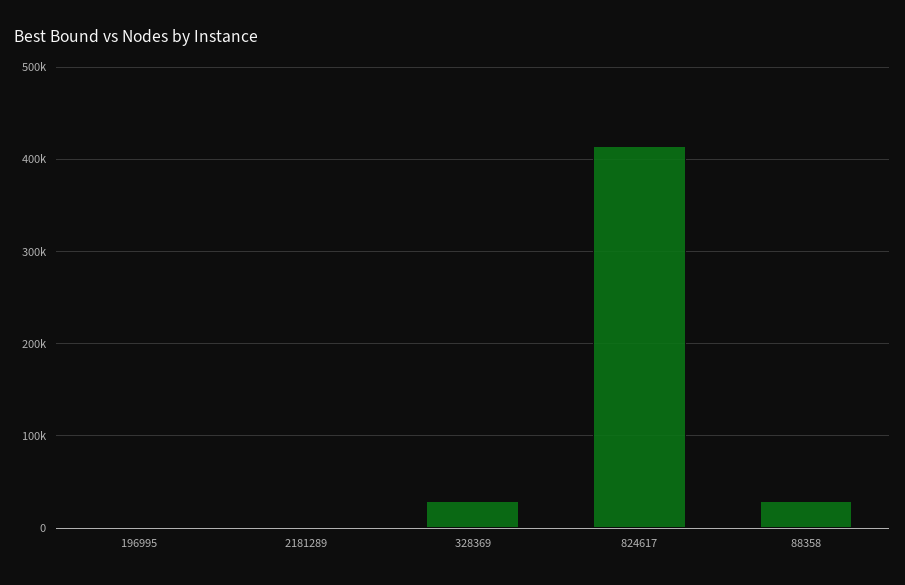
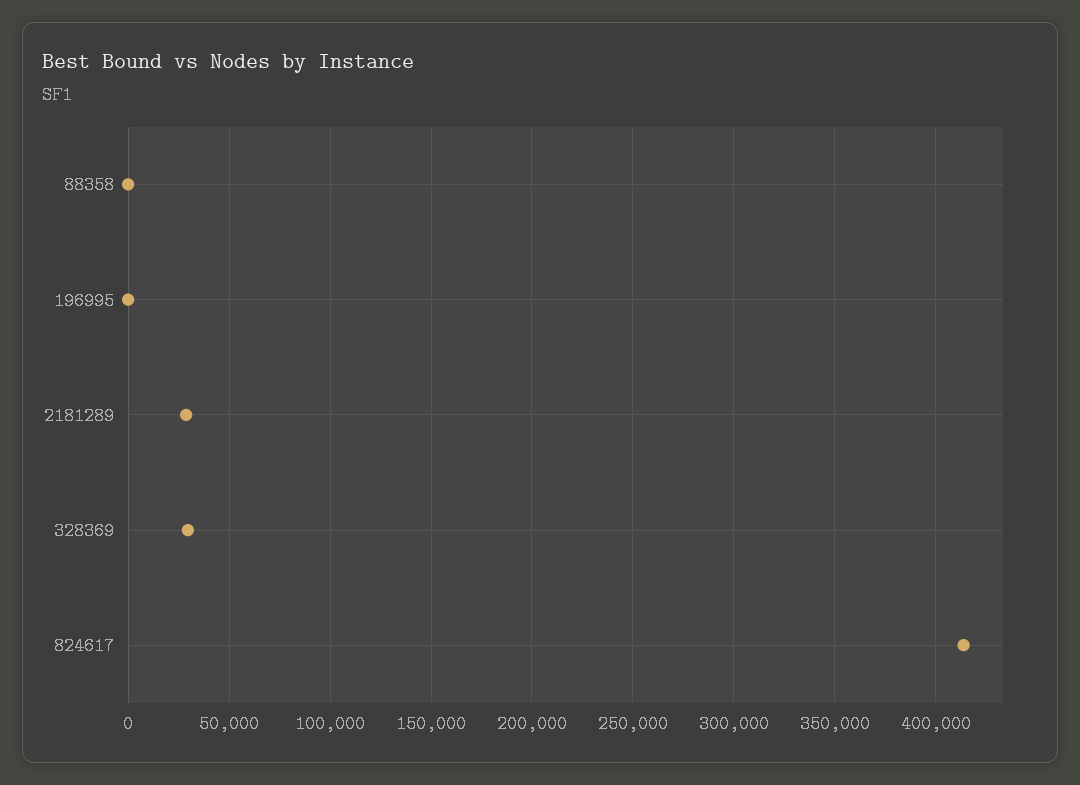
  {
    "196995": 0,
-   "2181289": 0,
+   "2181289": 30000,
    "328369": 30000,
    "824617": 415000,
-   "88358": 30000
+   "88358": 0
  }

